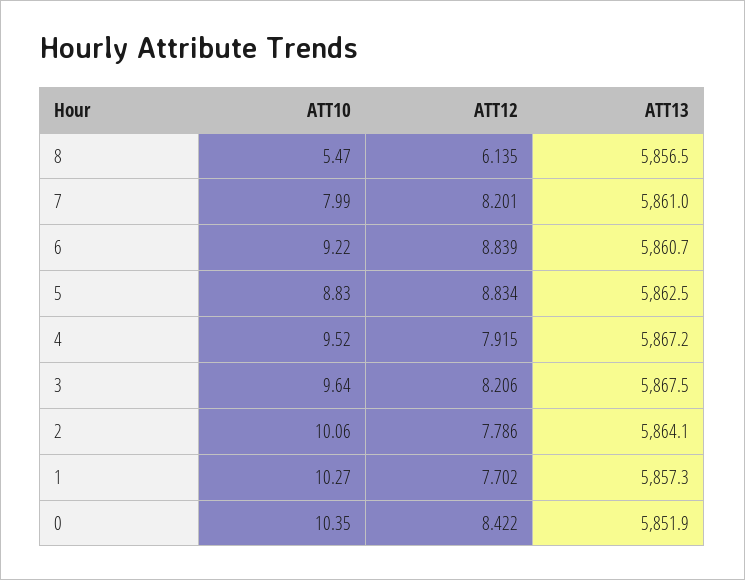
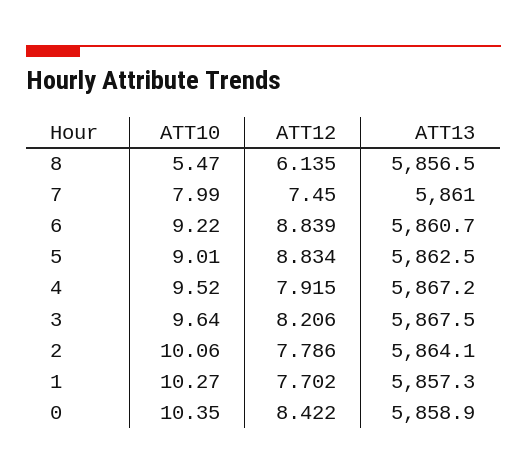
  {
    "ATT10": {
      "8": 5.47,
      "7": 7.99,
      "6": 9.22,
-     "5": 8.83,
+     "5": 9.01,
      "4": 9.52,
      "3": 9.64,
      "2": 10.06,
      "1": 10.27,
      "0": 10.35
    },
    "ATT12": {
      "8": 6.135,
-     "7": 8.201,
+     "7": 7.45,
      "6": 8.839,
      "5": 8.834,
      "4": 7.915,
      "3": 8.206,
      "2": 7.786,
      "1": 7.702,
      "0": 8.422
    },
    "ATT13": {
      "8": 5856.5,
      "7": 5861,
      "6": 5860.7,
      "5": 5862.5,
      "4": 5867.2,
      "3": 5867.5,
      "2": 5864.1,
      "1": 5857.3,
-     "0": 5851.9
+     "0": 5858.9
    }
  }

